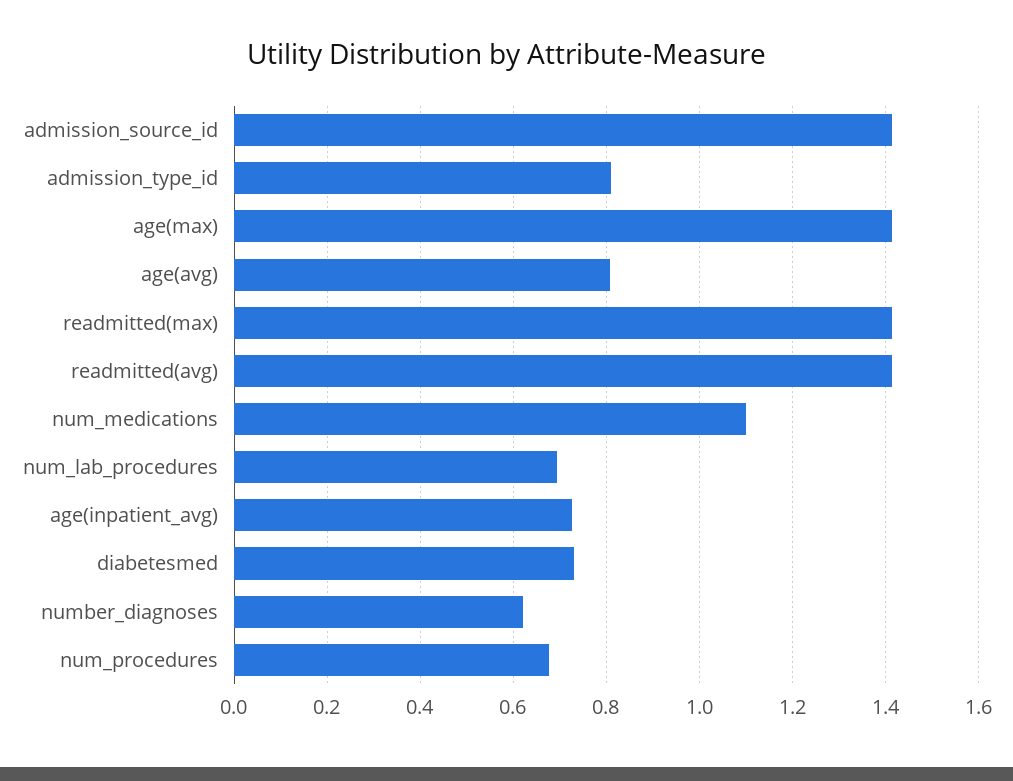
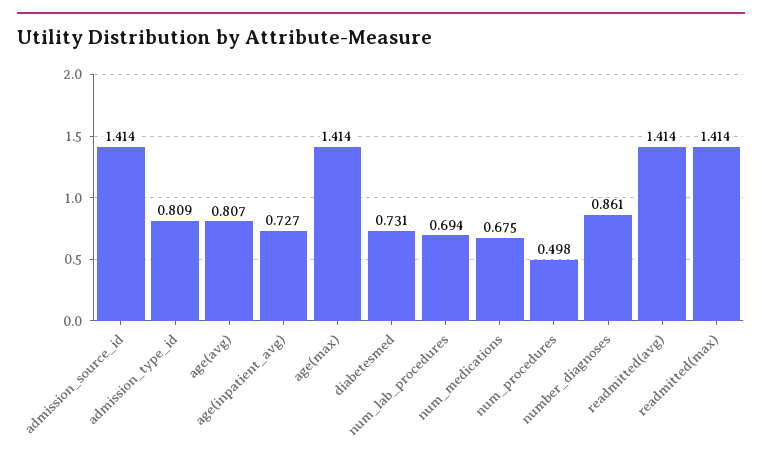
  {
    "admission_source_id": 1.414,
    "admission_type_id": 0.809,
    "age(max)": 1.414,
    "age(avg)": 0.807,
    "readmitted(max)": 1.414,
    "readmitted(avg)": 1.414,
-   "num_medications": 1.1,
+   "num_medications": 0.675,
    "num_lab_procedures": 0.694,
    "age(inpatient_avg)": 0.727,
    "diabetesmed": 0.731,
-   "number_diagnoses": 0.62,
+   "number_diagnoses": 0.861,
-   "num_procedures": 0.68
+   "num_procedures": 0.498
  }

